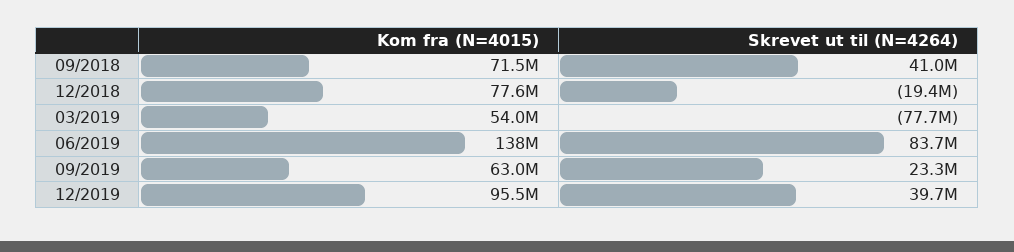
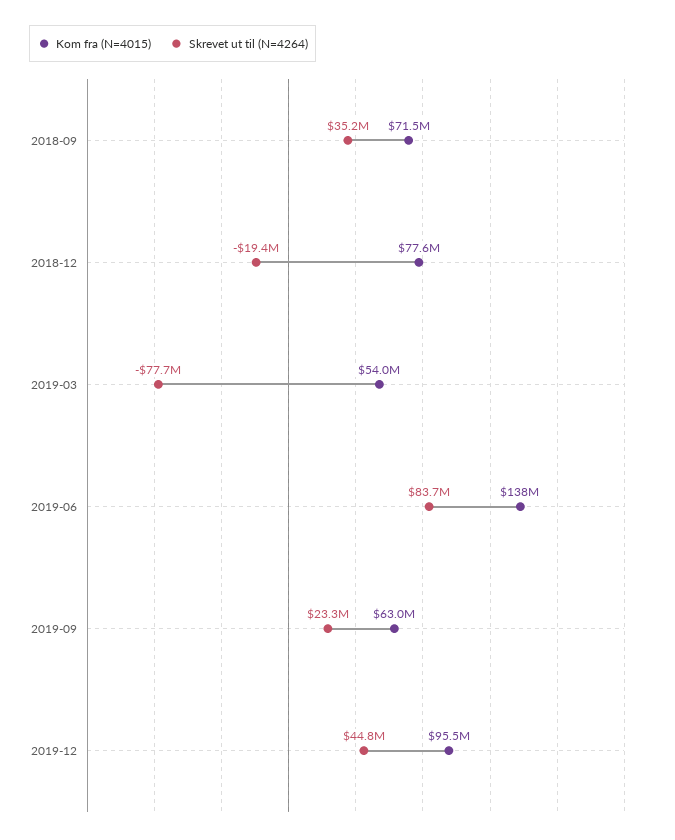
  {
    "Kom fra (N=4015)": {
      "09/2018": 71500000,
      "12/2018": 77600000,
      "03/2019": 54000000,
      "06/2019": 138000000,
      "09/2019": 63000000,
      "12/2019": 95500000
    },
    "Skrevet ut til (N=4264)": {
-     "09/2018": 41000000,
+     "09/2018": 35200000,
      "12/2018": -19400000,
      "03/2019": -77700000,
      "06/2019": 83700000,
      "09/2019": 23300000,
-     "12/2019": 39700000
+     "12/2019": 44800000
    }
  }

